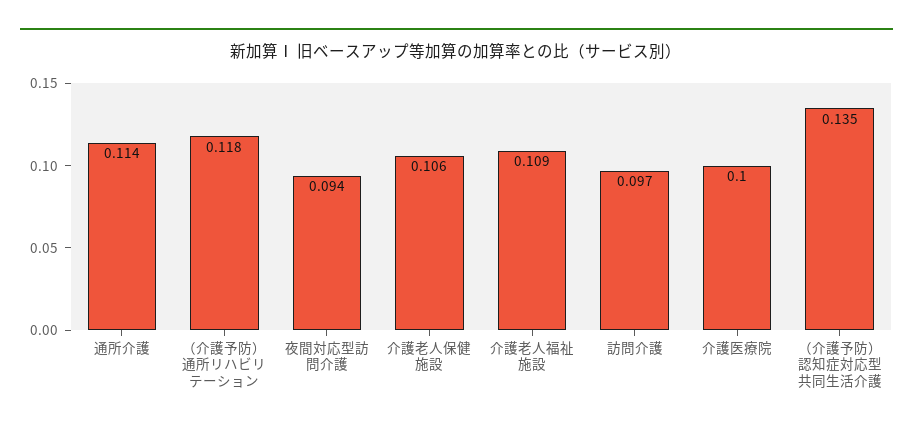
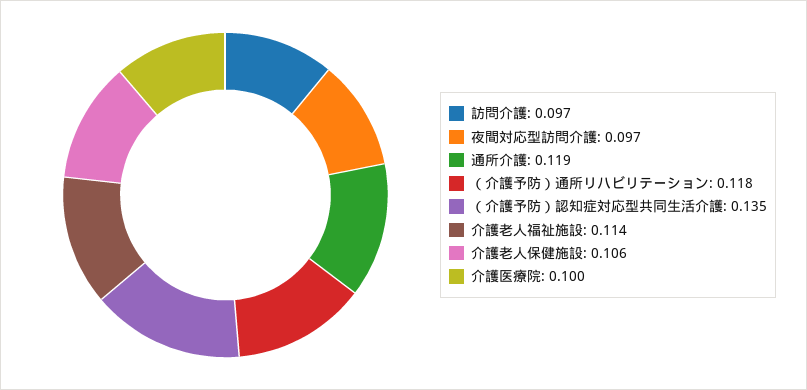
  {
-   "通所介護": 0.114,
+   "通所介護": 0.119,
    "（介護予防）通所リハビリテーション": 0.118,
-   "夜間対応型訪問介護": 0.094,
+   "夜間対応型訪問介護": 0.097,
    "介護老人保健施設": 0.106,
-   "介護老人福祉施設": 0.109,
+   "介護老人福祉施設": 0.114,
    "訪問介護": 0.097,
    "介護医療院": 0.1,
    "（介護予防）認知症対応型共同生活介護": 0.135
  }

